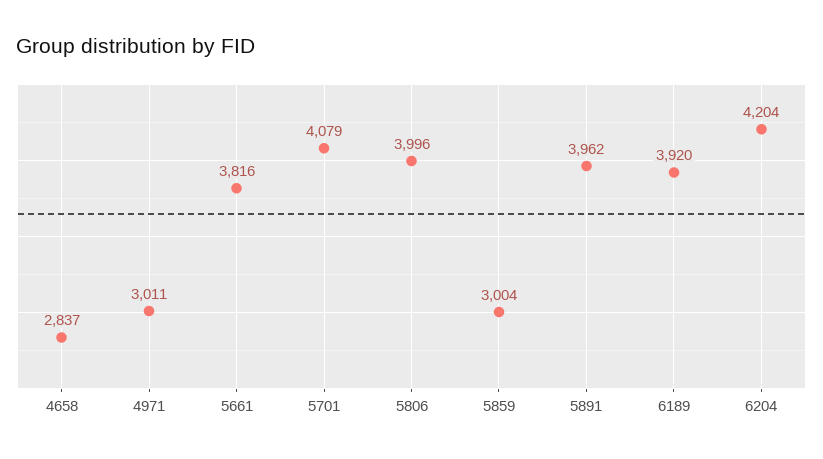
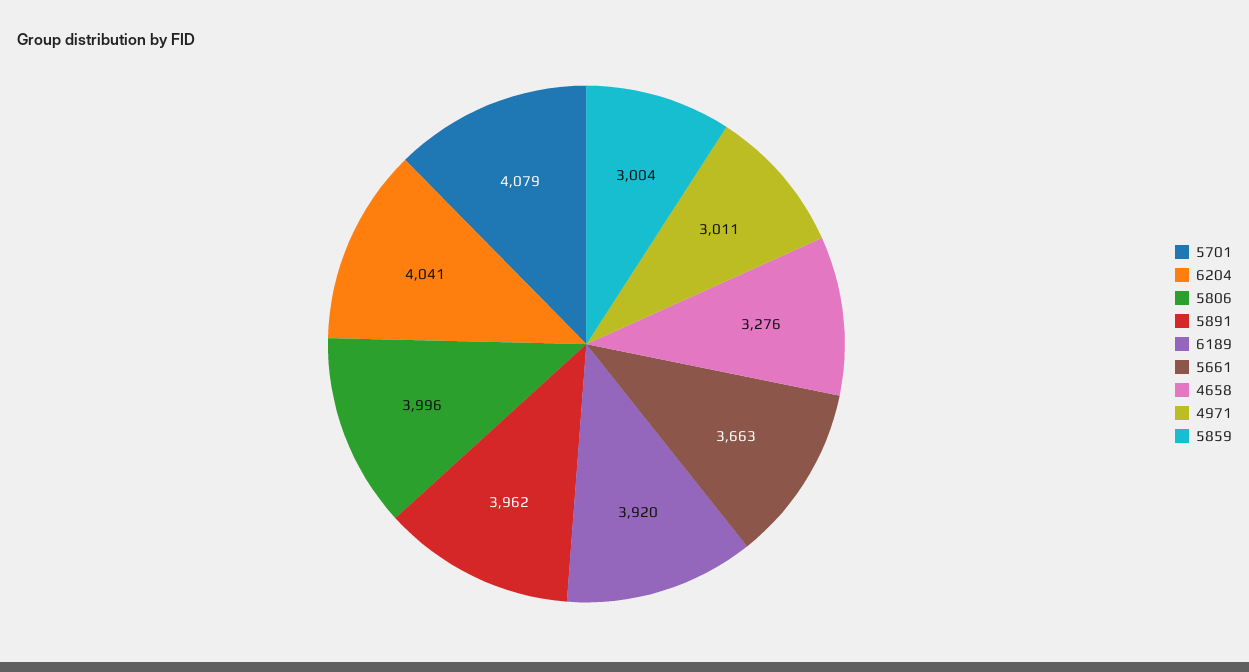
  {
-   "4658": 2837,
+   "4658": 3276,
    "4971": 3011,
-   "5661": 3816,
+   "5661": 3663,
    "5701": 4079,
    "5806": 3996,
    "5859": 3004,
    "5891": 3962,
    "6189": 3920,
-   "6204": 4204
+   "6204": 4041
  }

